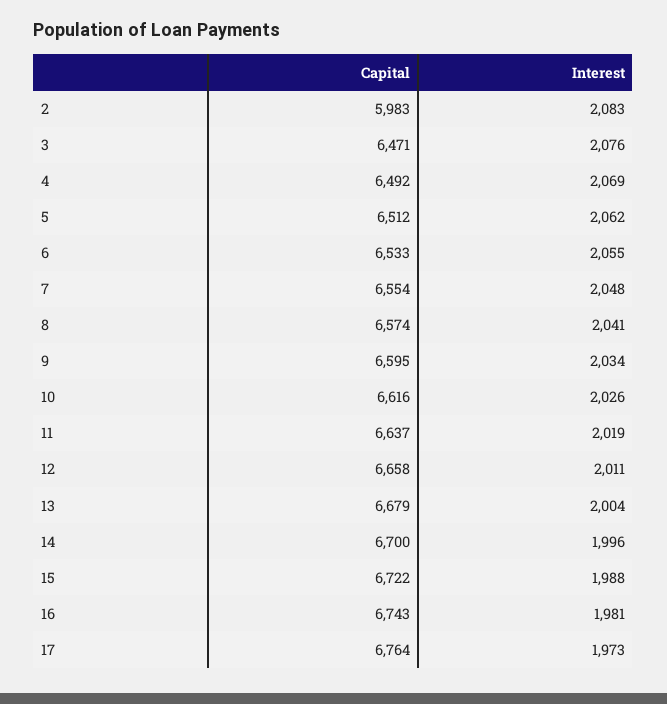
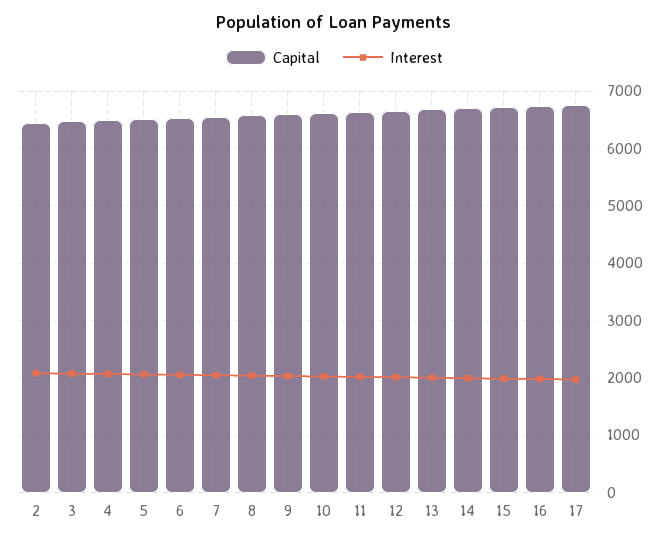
  {
    "Capital": {
-     "2": 5983,
+     "2": 6400,
      "3": 6471,
      "4": 6492,
      "5": 6512,
      "6": 6533,
      "7": 6554,
      "8": 6574,
      "9": 6595,
      "10": 6616,
      "11": 6637,
      "12": 6658,
      "13": 6679,
      "14": 6700,
      "15": 6722,
      "16": 6743,
      "17": 6764
    },
    "Interest": {
      "2": 2083,
      "3": 2076,
      "4": 2069,
      "5": 2062,
      "6": 2055,
      "7": 2048,
      "8": 2041,
      "9": 2034,
      "10": 2026,
      "11": 2019,
      "12": 2011,
      "13": 2004,
      "14": 1996,
      "15": 1988,
      "16": 1981,
      "17": 1973
    }
  }

